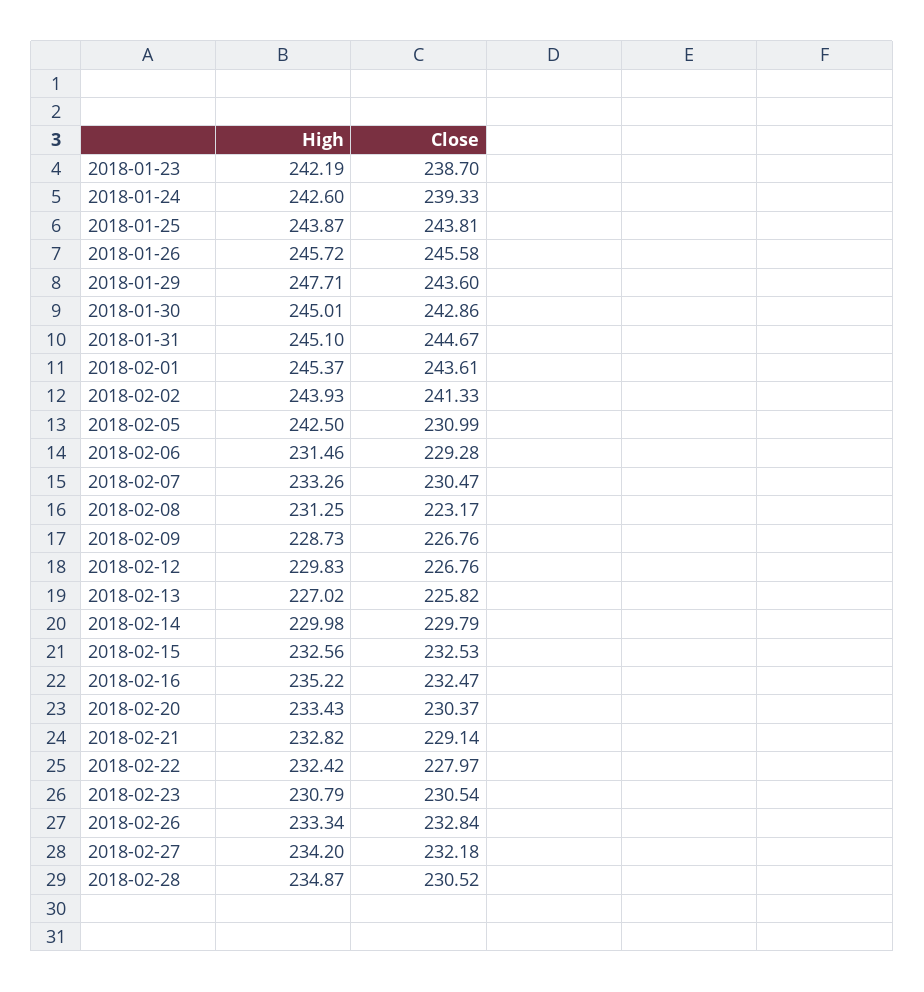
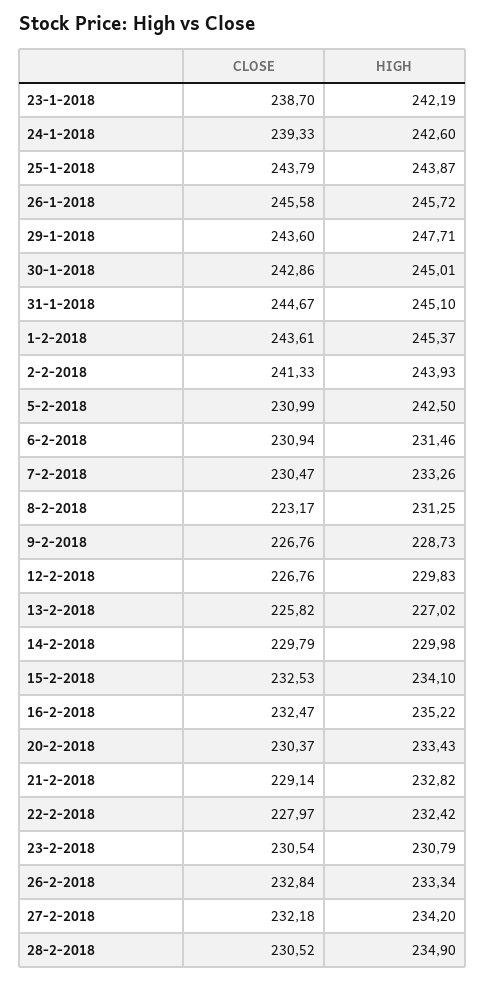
  {
    "High": {
      "2018-01-23": 242.19,
      "2018-01-24": 242.6,
      "2018-01-25": 243.87,
      "2018-01-26": 245.72,
      "2018-01-29": 247.71,
      "2018-01-30": 245.01,
      "2018-01-31": 245.1,
      "2018-02-01": 245.37,
      "2018-02-02": 243.93,
      "2018-02-05": 242.5,
      "2018-02-06": 231.46,
      "2018-02-07": 233.26,
      "2018-02-08": 231.25,
      "2018-02-09": 228.73,
      "2018-02-12": 229.83,
      "2018-02-13": 227.02,
      "2018-02-14": 229.98,
-     "2018-02-15": 232.56,
+     "2018-02-15": 234.1,
      "2018-02-16": 235.22,
      "2018-02-20": 233.43,
      "2018-02-21": 232.82,
      "2018-02-22": 232.42,
      "2018-02-23": 230.79,
      "2018-02-26": 233.34,
      "2018-02-27": 234.2,
-     "2018-02-28": 234.87
+     "2018-02-28": 234.9
    },
    "Close": {
      "2018-01-23": 238.7,
      "2018-01-24": 239.33,
-     "2018-01-25": 243.81,
+     "2018-01-25": 243.79,
      "2018-01-26": 245.58,
      "2018-01-29": 243.6,
      "2018-01-30": 242.86,
      "2018-01-31": 244.67,
      "2018-02-01": 243.61,
      "2018-02-02": 241.33,
      "2018-02-05": 230.99,
-     "2018-02-06": 229.28,
+     "2018-02-06": 230.94,
      "2018-02-07": 230.47,
      "2018-02-08": 223.17,
      "2018-02-09": 226.76,
      "2018-02-12": 226.76,
      "2018-02-13": 225.82,
      "2018-02-14": 229.79,
      "2018-02-15": 232.53,
      "2018-02-16": 232.47,
      "2018-02-20": 230.37,
      "2018-02-21": 229.14,
      "2018-02-22": 227.97,
      "2018-02-23": 230.54,
      "2018-02-26": 232.84,
      "2018-02-27": 232.18,
      "2018-02-28": 230.52
    }
  }

